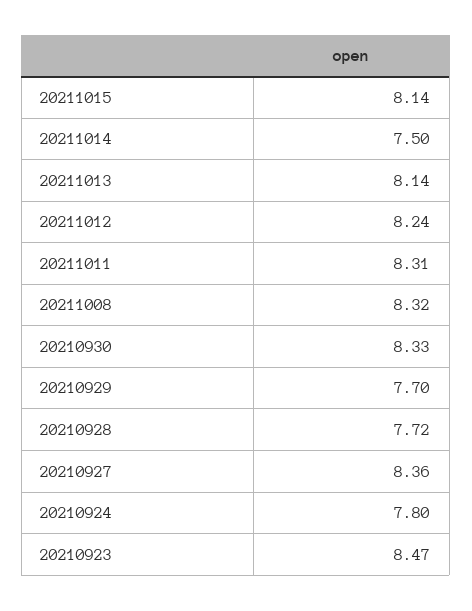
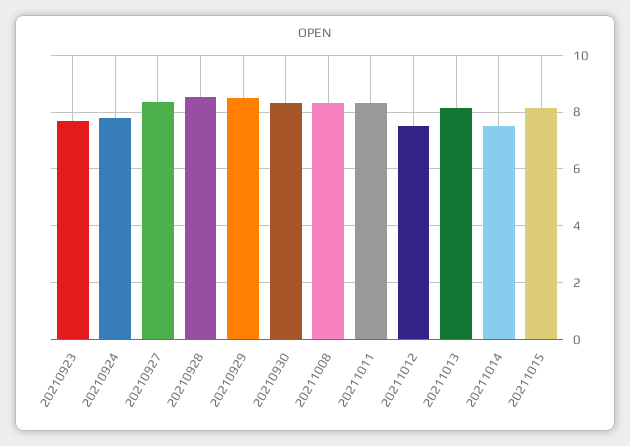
  {
    "20211015": 8.14,
    "20211014": 7.5,
    "20211013": 8.14,
-   "20211012": 8.24,
+   "20211012": 7.5,
    "20211011": 8.31,
    "20211008": 8.32,
    "20210930": 8.33,
-   "20210929": 7.7,
+   "20210929": 8.5,
-   "20210928": 7.72,
+   "20210928": 8.5,
    "20210927": 8.36,
    "20210924": 7.8,
-   "20210923": 8.47
+   "20210923": 7.75
  }

